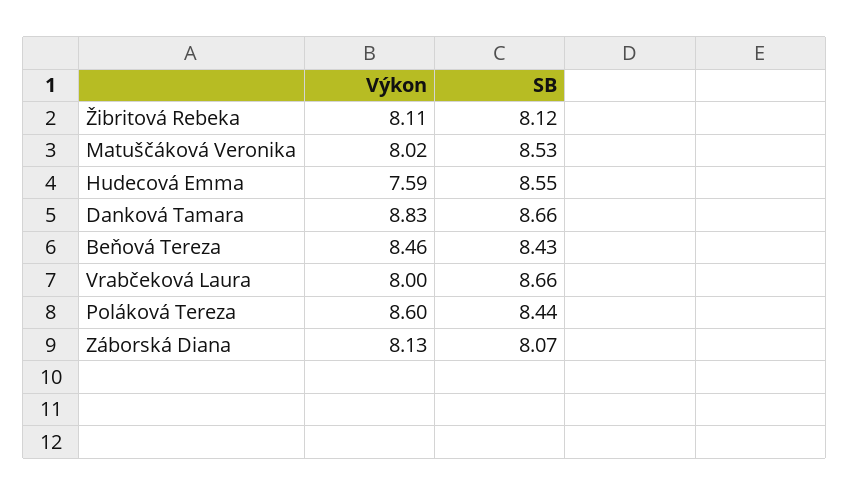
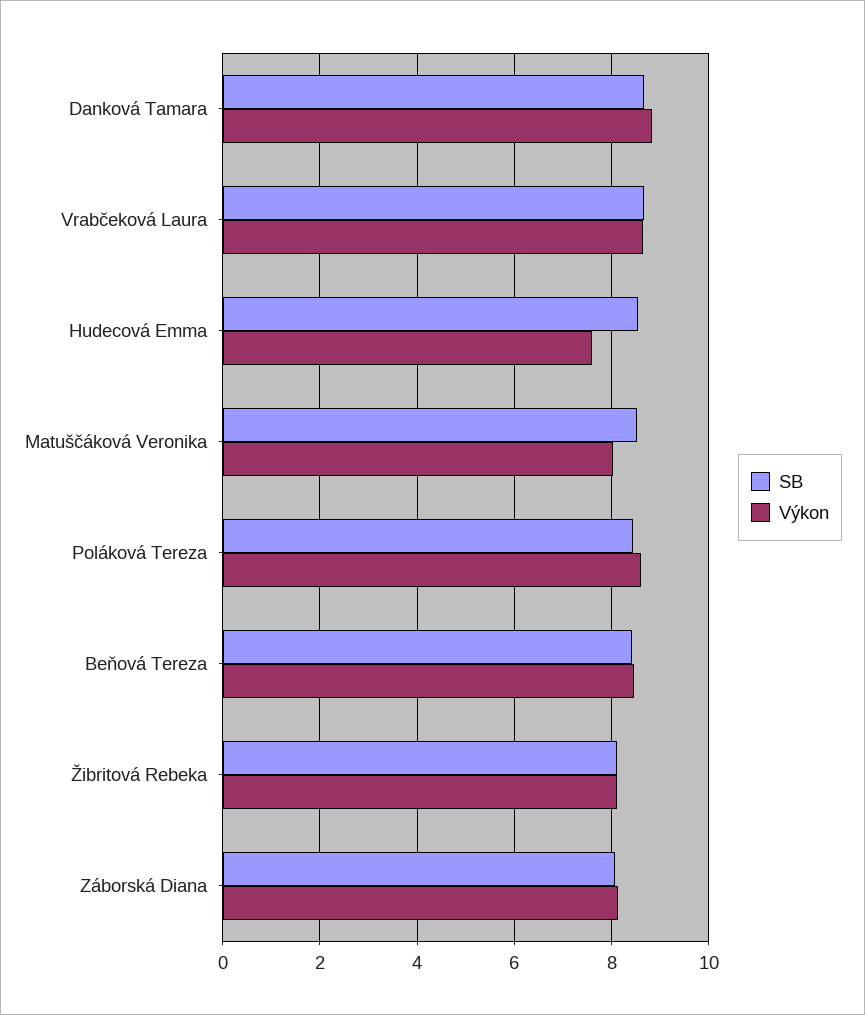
  {
    "Výkon": {
      "Žibritová Rebeka": 8.11,
      "Matuščáková Veronika": 8.02,
      "Hudecová Emma": 7.59,
      "Danková Tamara": 8.83,
      "Beňová Tereza": 8.46,
-     "Vrabčeková Laura": 8,
+     "Vrabčeková Laura": 8.6,
      "Poláková Tereza": 8.6,
      "Záborská Diana": 8.13
    },
    "SB": {
      "Žibritová Rebeka": 8.12,
      "Matuščáková Veronika": 8.53,
      "Hudecová Emma": 8.55,
      "Danková Tamara": 8.66,
      "Beňová Tereza": 8.43,
      "Vrabčeková Laura": 8.66,
      "Poláková Tereza": 8.44,
      "Záborská Diana": 8.07
    }
  }

